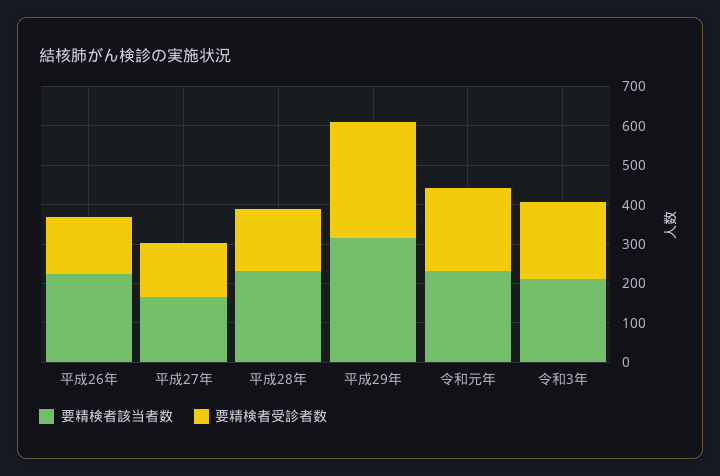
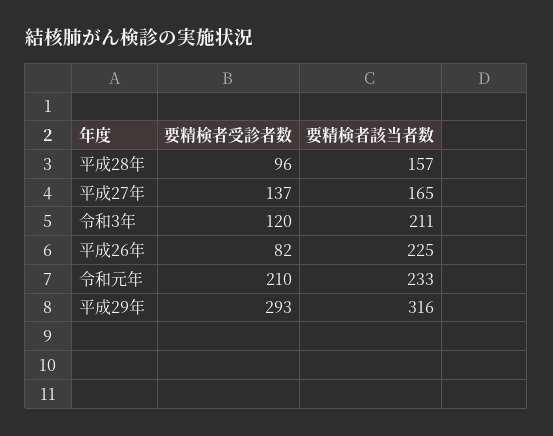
  {
    "要精検者該当者数": {
      "平成26年": 225,
      "平成27年": 165,
-     "平成28年": 225,
+     "平成28年": 157,
      "平成29年": 316,
      "令和元年": 233,
      "令和3年": 211
    },
    "要精検者受診者数": {
-     "平成26年": 150,
+     "平成26年": 82,
      "平成27年": 137,
-     "平成28年": 150,
+     "平成28年": 96,
      "平成29年": 293,
      "令和元年": 210,
-     "令和3年": 200
+     "令和3年": 120
    }
  }

